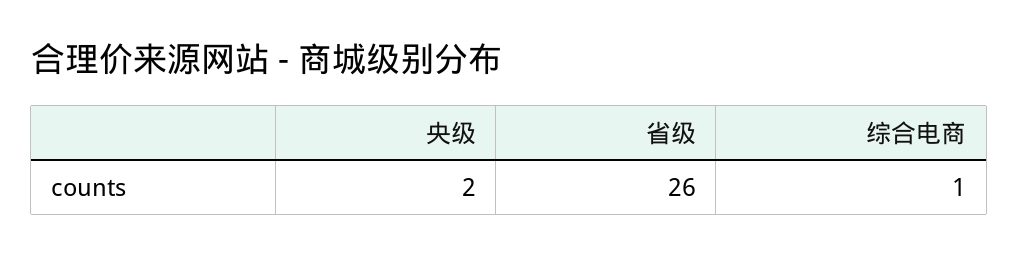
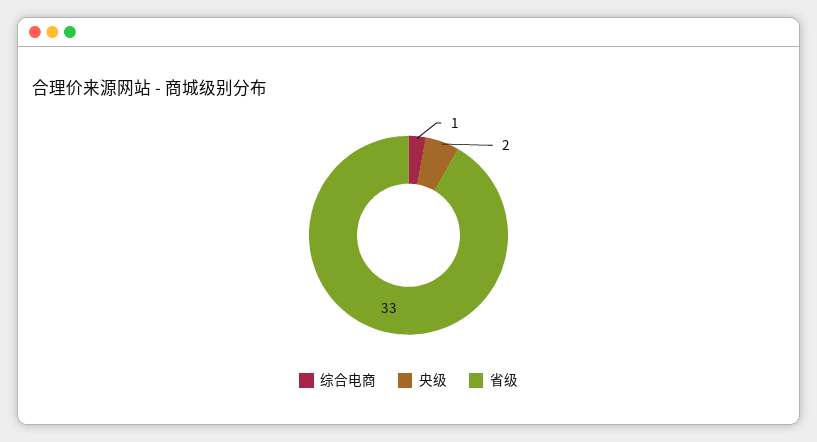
  {
    "央级": 2,
-   "省级": 26,
+   "省级": 33,
    "综合电商": 1
  }

